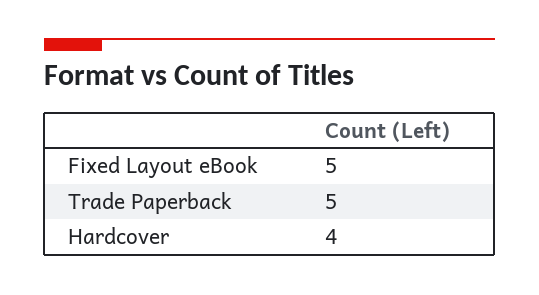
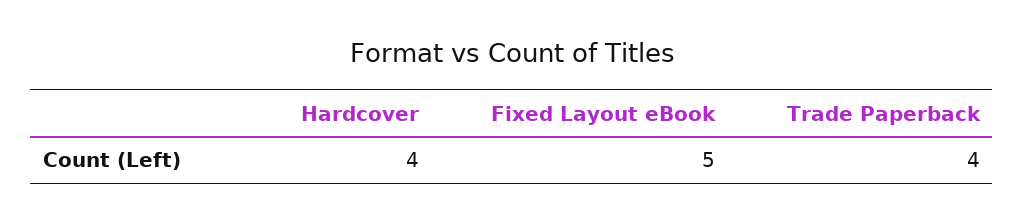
  {
    "Fixed Layout eBook": 5,
-   "Trade Paperback": 5,
+   "Trade Paperback": 4,
    "Hardcover": 4
  }

